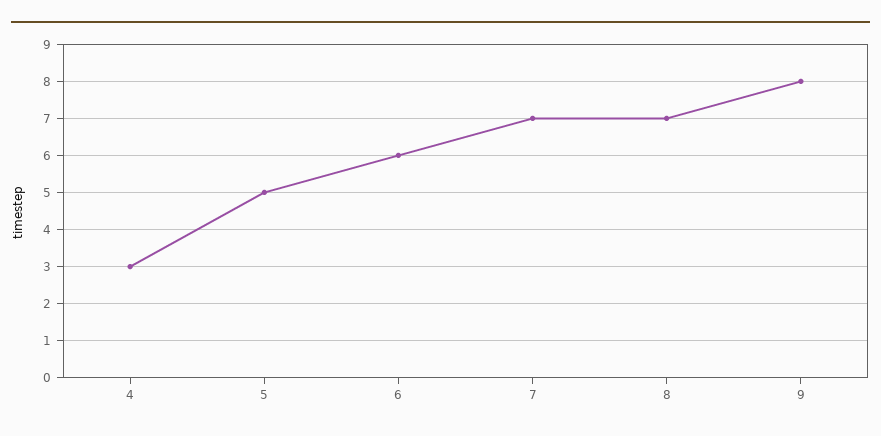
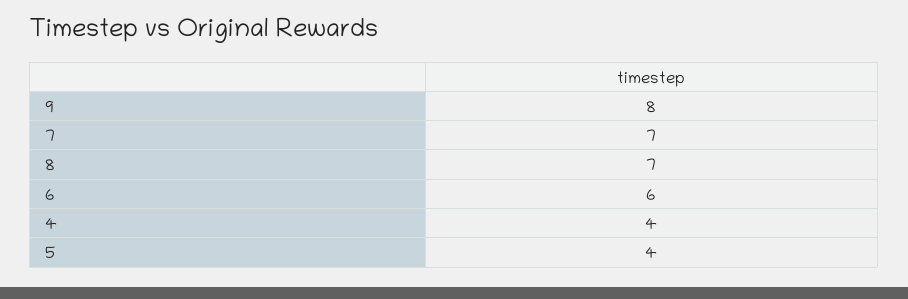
  {
-   "4": 3,
+   "4": 4,
-   "5": 5,
+   "5": 4,
    "6": 6,
    "7": 7,
    "8": 7,
    "9": 8
  }

